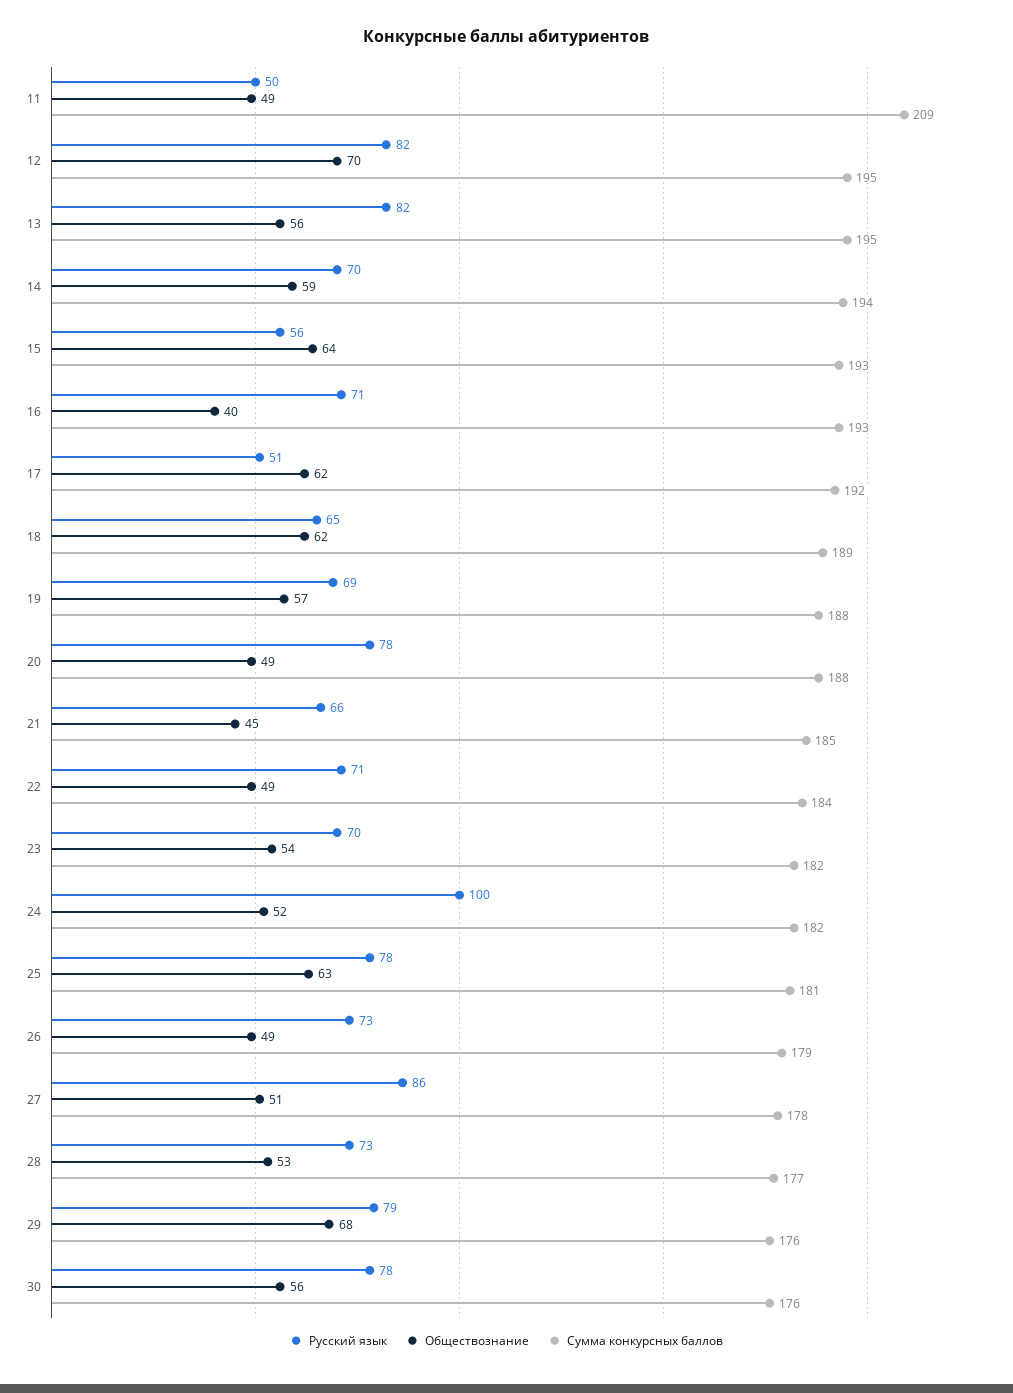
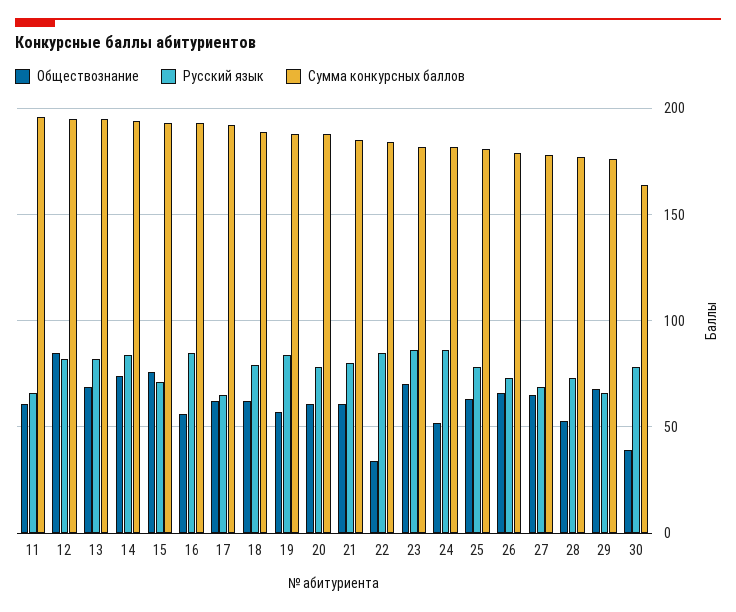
  {
    "Русский язык": {
-     "11": 50,
+     "11": 65,
      "12": 82,
      "13": 82,
-     "14": 70,
+     "14": 85,
-     "15": 56,
+     "15": 70,
-     "16": 71,
+     "16": 85,
-     "17": 51,
+     "17": 65,
-     "18": 65,
+     "18": 80,
-     "19": 69,
+     "19": 85,
      "20": 78,
-     "21": 66,
+     "21": 80,
-     "22": 71,
+     "22": 85,
-     "23": 70,
+     "23": 85,
-     "24": 100,
+     "24": 85,
      "25": 78,
      "26": 73,
-     "27": 86,
+     "27": 70,
      "28": 73,
-     "29": 79,
+     "29": 65,
      "30": 78
    },
    "Обществознание": {
-     "11": 49,
+     "11": 60,
-     "12": 70,
+     "12": 85,
-     "13": 56,
+     "13": 70,
-     "14": 59,
+     "14": 75,
-     "15": 64,
+     "15": 75,
-     "16": 40,
+     "16": 55,
      "17": 62,
      "18": 62,
      "19": 57,
-     "20": 49,
+     "20": 60,
-     "21": 45,
+     "21": 60,
-     "22": 49,
+     "22": 35,
-     "23": 54,
+     "23": 70,
      "24": 52,
      "25": 63,
-     "26": 49,
+     "26": 65,
-     "27": 51,
+     "27": 65,
      "28": 53,
      "29": 68,
-     "30": 56
+     "30": 40
    },
    "Сумма конкурсных баллов": {
-     "11": 209,
+     "11": 195,
      "12": 195,
      "13": 195,
      "14": 194,
      "15": 193,
      "16": 193,
      "17": 192,
      "18": 189,
      "19": 188,
      "20": 188,
      "21": 185,
      "22": 184,
      "23": 182,
      "24": 182,
      "25": 181,
      "26": 179,
      "27": 178,
      "28": 177,
      "29": 176,
-     "30": 176
+     "30": 165
    }
  }

